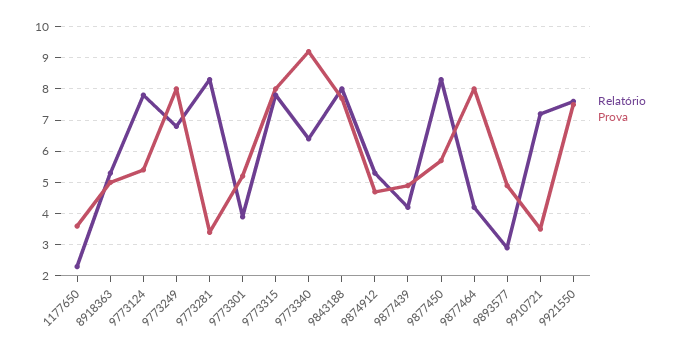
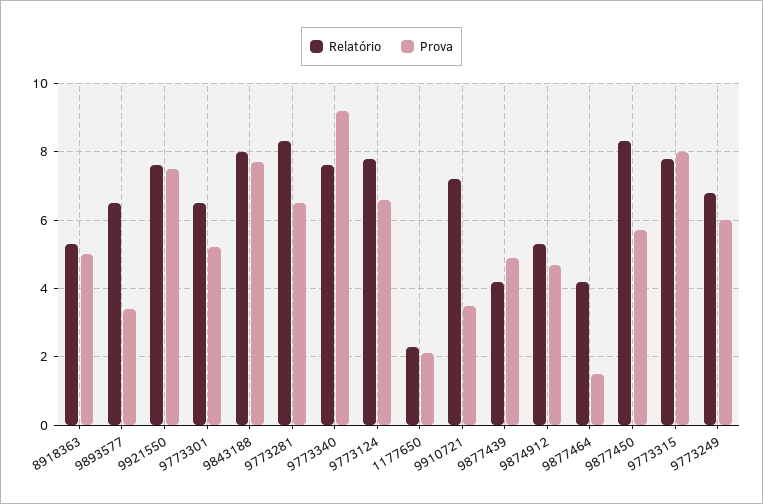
  {
    "Relatório": {
      "1177650": 2.5,
      "8918363": 5.5,
      "9773124": 8,
      "9773249": 7,
      "9773281": 8.5,
-     "9773301": 4,
+     "9773301": 6.5,
      "9773315": 8,
-     "9773340": 6.5,
+     "9773340": 7.5,
      "9843188": 8,
      "9874912": 5.5,
      "9877439": 4,
      "9877450": 8.5,
      "9877464": 4,
-     "9893577": 3,
+     "9893577": 6.5,
      "9910721": 7,
      "9921550": 7.5
    },
    "Prova": {
-     "1177650": 3.5,
+     "1177650": 2,
      "8918363": 5,
-     "9773124": 5.5,
+     "9773124": 6.5,
-     "9773249": 8,
+     "9773249": 6,
-     "9773281": 3.5,
+     "9773281": 6.5,
      "9773301": 5,
      "9773315": 8,
      "9773340": 9,
      "9843188": 7.5,
      "9874912": 4.5,
      "9877439": 5,
      "9877450": 5.5,
-     "9877464": 8,
+     "9877464": 1.5,
-     "9893577": 5,
+     "9893577": 3.5,
      "9910721": 3.5,
      "9921550": 7.5
    }
  }

